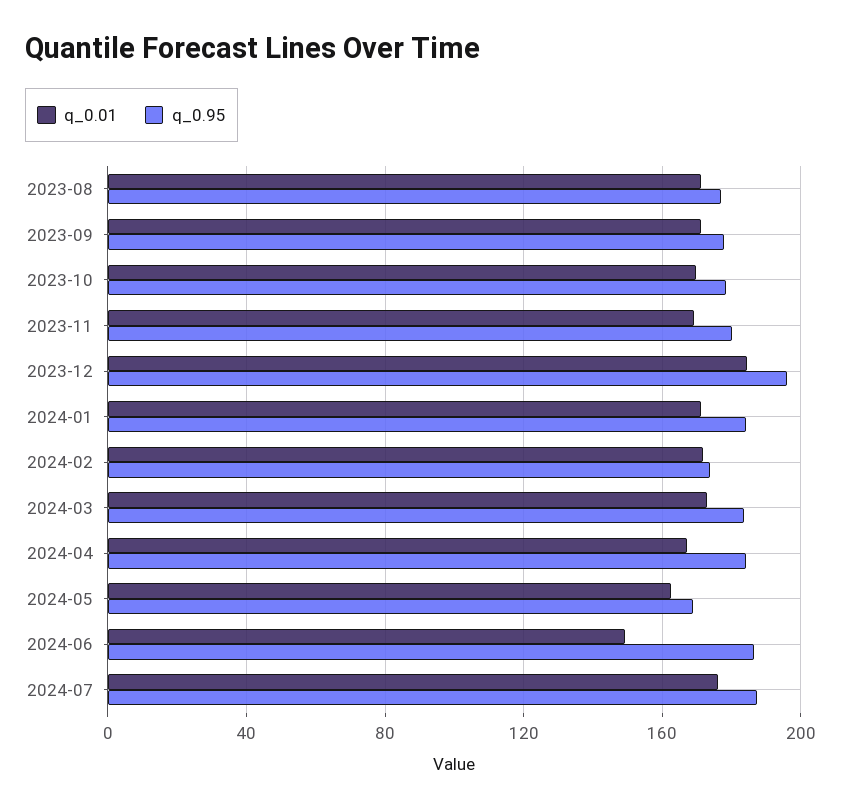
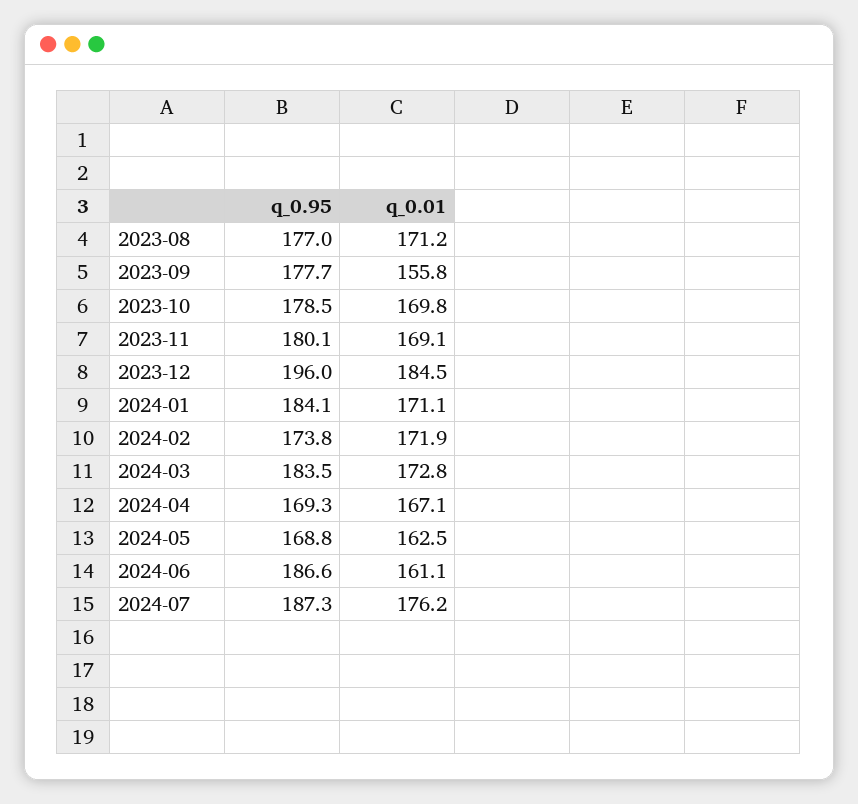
  {
    "q_0.01": {
      "2023-08": 171.2,
-     "2023-09": 170,
+     "2023-09": 155.8,
      "2023-10": 169.8,
      "2023-11": 169.1,
      "2023-12": 184.5,
      "2024-01": 171.1,
      "2024-02": 171.9,
      "2024-03": 172.8,
      "2024-04": 167.1,
      "2024-05": 162.5,
-     "2024-06": 150,
+     "2024-06": 161.1,
      "2024-07": 176.2
    },
    "q_0.95": {
      "2023-08": 177,
      "2023-09": 177.7,
      "2023-10": 178.5,
      "2023-11": 180.1,
      "2023-12": 196,
      "2024-01": 184.1,
      "2024-02": 173.8,
      "2024-03": 183.5,
-     "2024-04": 185,
+     "2024-04": 169.3,
      "2024-05": 168.8,
      "2024-06": 186.6,
      "2024-07": 187.3
    }
  }

